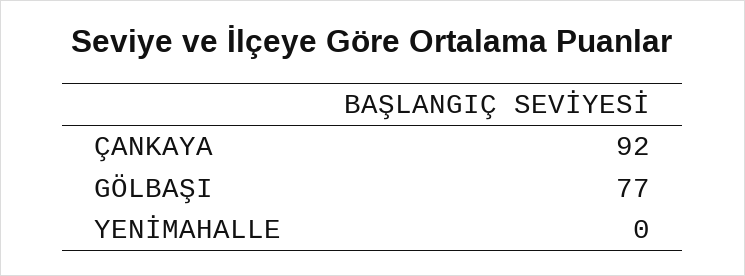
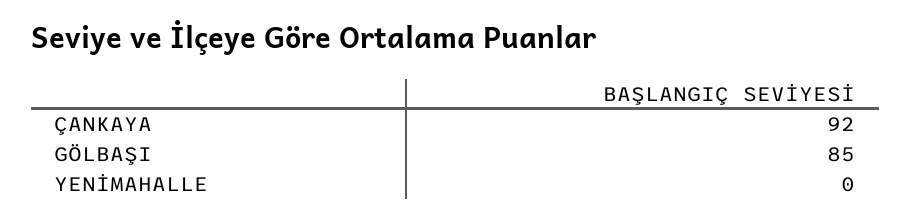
  {
    "ÇANKAYA": 92,
-   "GÖLBAŞI": 77,
+   "GÖLBAŞI": 85,
    "YENİMAHALLE": 0
  }

